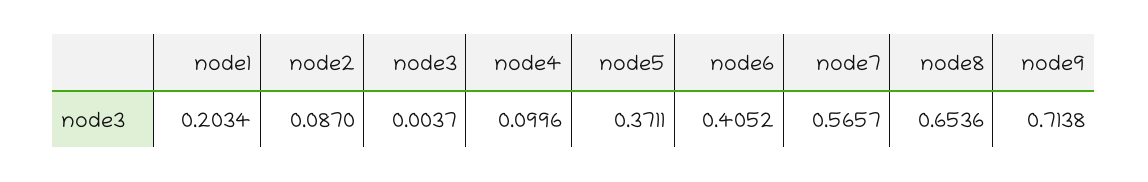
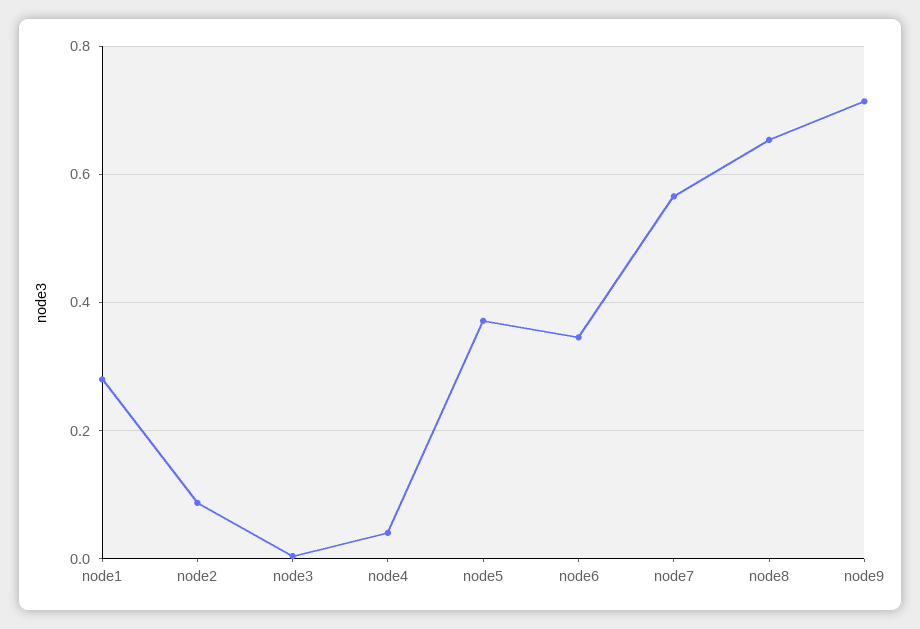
  {
-   "node1": 0.2034,
+   "node1": 0.28,
    "node2": 0.087,
    "node3": 0.0037,
-   "node4": 0.0996,
+   "node4": 0.04,
    "node5": 0.3711,
-   "node6": 0.4052,
+   "node6": 0.34,
    "node7": 0.5657,
    "node8": 0.6536,
    "node9": 0.7138
  }

